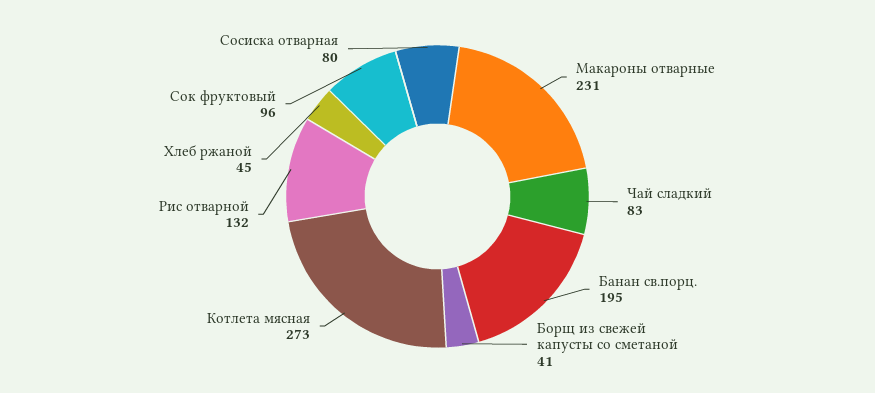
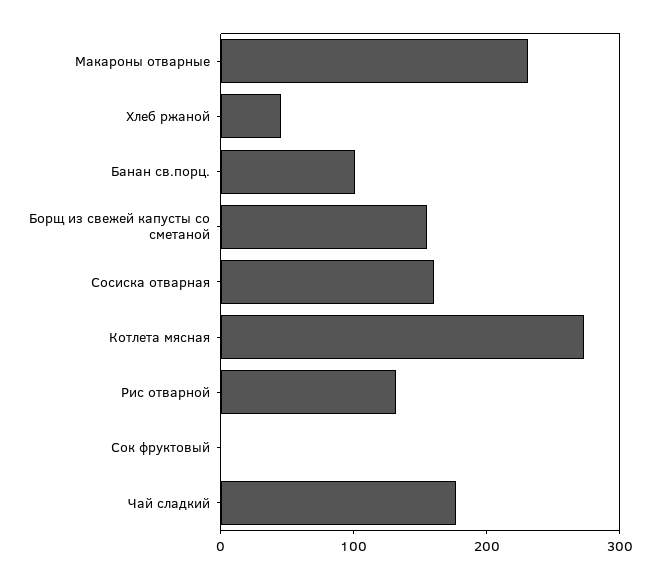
  {
    "Макароны отварные": 231,
-   "Чай сладкий": 83,
+   "Чай сладкий": 180,
-   "Банан св.порц.": 195,
+   "Банан св.порц.": 100,
-   "Борщ из свежей капусты со сметаной": 41,
+   "Борщ из свежей капусты со сметаной": 160,
    "Котлета мясная": 273,
    "Рис отварной": 132,
    "Хлеб ржаной": 45,
-   "Сок фруктовый": 96,
+   "Сок фруктовый": 0,
-   "Сосиска отварная": 80
+   "Сосиска отварная": 160
  }

